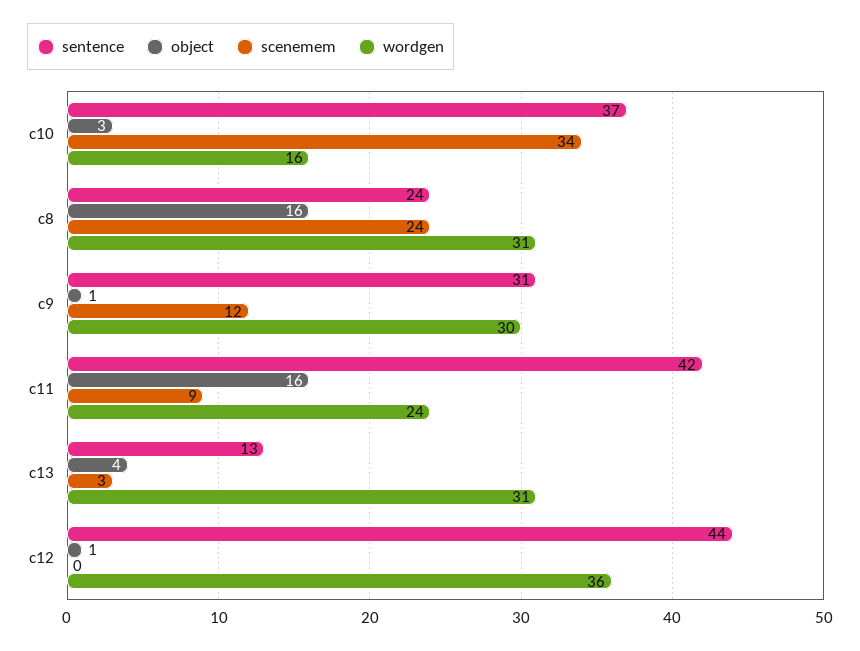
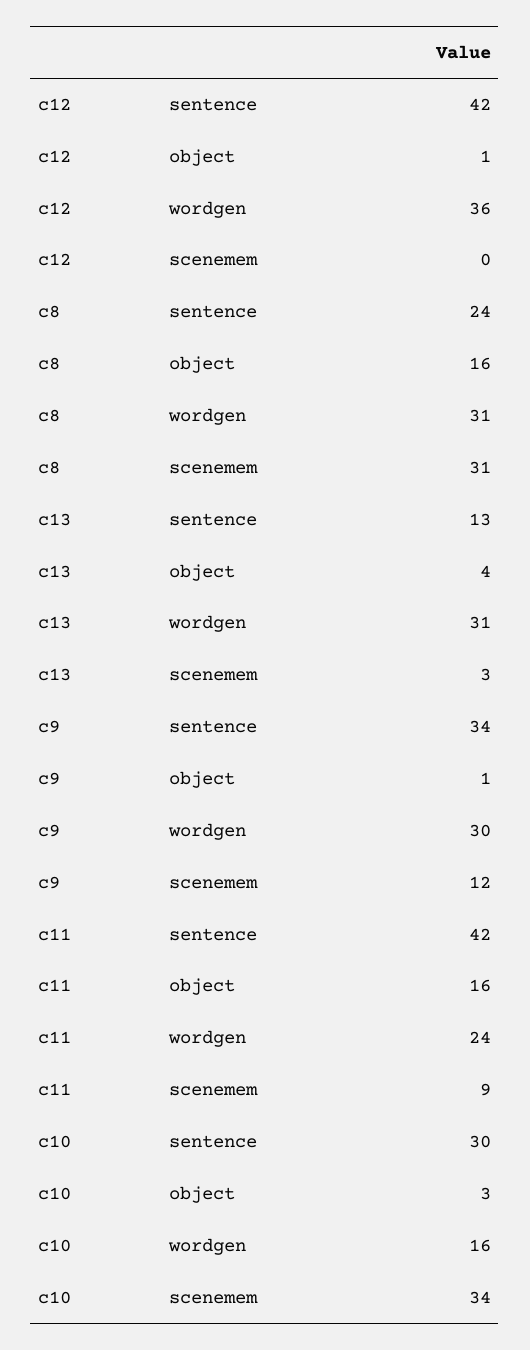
  {
    "sentence": {
-     "c10": 37,
+     "c10": 30,
      "c8": 24,
-     "c9": 31,
+     "c9": 34,
      "c11": 42,
      "c13": 13,
-     "c12": 44
+     "c12": 42
    },
    "object": {
      "c10": 3,
      "c8": 16,
      "c9": 1,
      "c11": 16,
      "c13": 4,
      "c12": 1
    },
    "scenemem": {
      "c10": 34,
-     "c8": 24,
+     "c8": 31,
      "c9": 12,
      "c11": 9,
      "c13": 3,
      "c12": 0
    },
    "wordgen": {
      "c10": 16,
      "c8": 31,
      "c9": 30,
      "c11": 24,
      "c13": 31,
      "c12": 36
    }
  }

